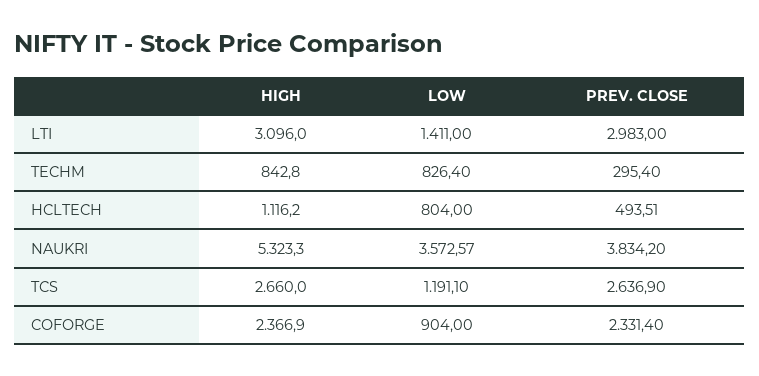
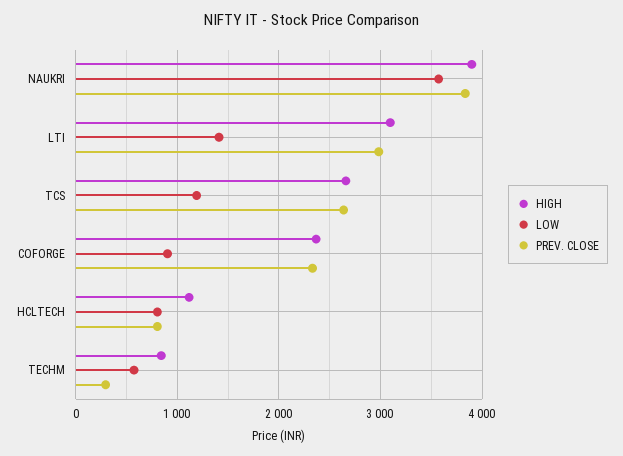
  {
    "HIGH": {
      "LTI": 3096,
      "TECHM": 842.8,
      "HCLTECH": 1116.2,
-     "NAUKRI": 5323.3,
+     "NAUKRI": 3900,
      "TCS": 2660,
      "COFORGE": 2366.9
    },
    "LOW": {
      "LTI": 1411,
-     "TECHM": 826.4,
+     "TECHM": 600,
      "HCLTECH": 804,
      "NAUKRI": 3572.57,
      "TCS": 1191.1,
      "COFORGE": 904
    },
    "PREV. CLOSE": {
      "LTI": 2983,
      "TECHM": 295.4,
-     "HCLTECH": 493.51,
+     "HCLTECH": 800,
      "NAUKRI": 3834.2,
      "TCS": 2636.9,
      "COFORGE": 2331.4
    }
  }

